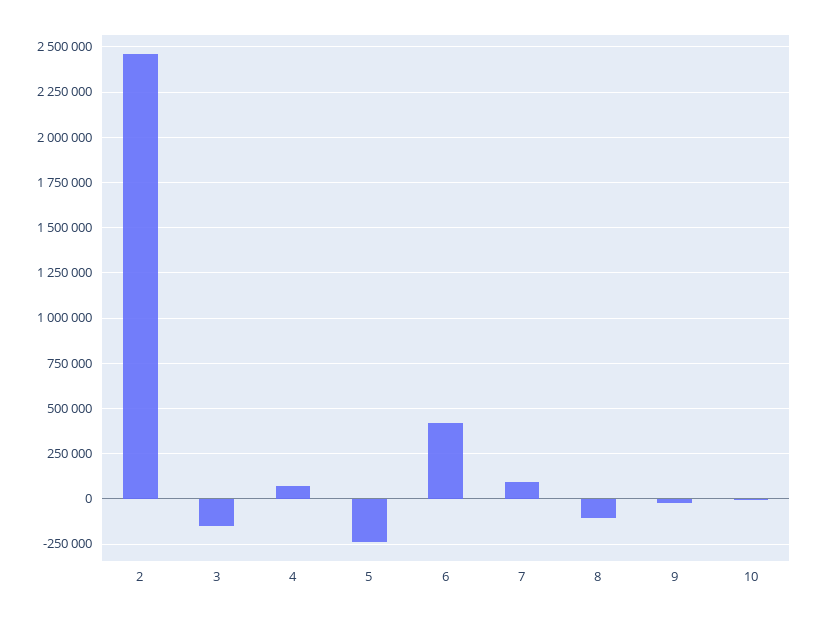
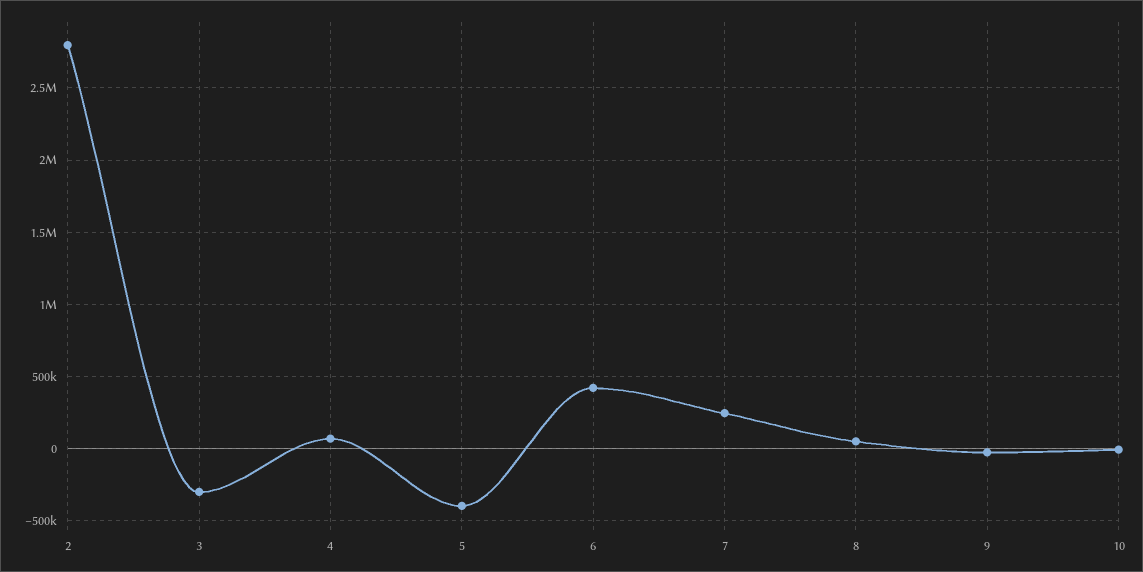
  {
-   "2": 2450000,
+   "2": 2800000,
-   "3": -150000,
+   "3": -300000,
    "4": 50000,
-   "5": -250000,
+   "5": -400000,
    "6": 400000,
-   "7": 100000,
+   "7": 250000,
-   "8": -100000,
+   "8": 50000,
    "9": 0,
    "10": 0
  }

